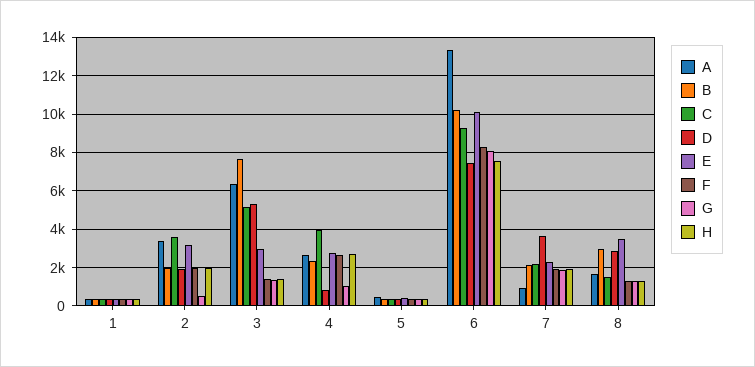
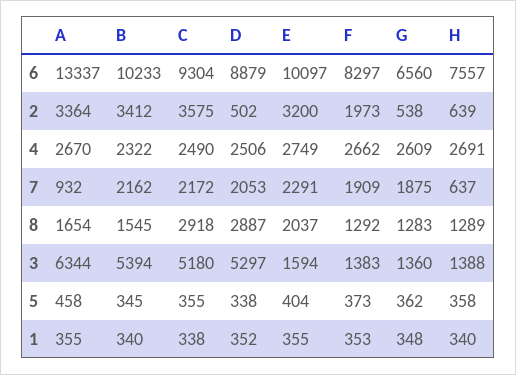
  {
    "A": {
      "1": 355,
      "2": 3364,
      "3": 6344,
      "4": 2670,
      "5": 458,
      "6": 13337,
      "7": 932,
      "8": 1654
    },
    "B": {
      "1": 340,
-     "2": 2000,
+     "2": 3412,
-     "3": 7500,
+     "3": 5394,
      "4": 2322,
      "5": 345,
      "6": 10233,
      "7": 2162,
-     "8": 3000
+     "8": 1545
    },
    "C": {
      "1": 338,
      "2": 3575,
      "3": 5180,
-     "4": 4000,
+     "4": 2490,
      "5": 355,
      "6": 9304,
      "7": 2172,
-     "8": 1500
+     "8": 2918
    },
    "D": {
      "1": 352,
-     "2": 2000,
+     "2": 502,
      "3": 5297,
-     "4": 1000,
+     "4": 2506,
      "5": 338,
-     "6": 7500,
+     "6": 8879,
-     "7": 3500,
+     "7": 2053,
      "8": 2887
    },
    "E": {
      "1": 355,
      "2": 3200,
-     "3": 3000,
+     "3": 1594,
      "4": 2749,
      "5": 404,
      "6": 10097,
      "7": 2291,
-     "8": 3500
+     "8": 2037
    },
    "F": {
      "1": 353,
      "2": 1973,
      "3": 1383,
      "4": 2662,
      "5": 373,
      "6": 8297,
      "7": 1909,
      "8": 1292
    },
    "G": {
      "1": 348,
      "2": 538,
      "3": 1360,
-     "4": 1000,
+     "4": 2609,
      "5": 362,
-     "6": 8000,
+     "6": 6560,
      "7": 1875,
      "8": 1283
    },
    "H": {
      "1": 340,
-     "2": 2000,
+     "2": 639,
      "3": 1388,
      "4": 2691,
      "5": 358,
      "6": 7557,
-     "7": 2000,
+     "7": 637,
      "8": 1289
    }
  }

